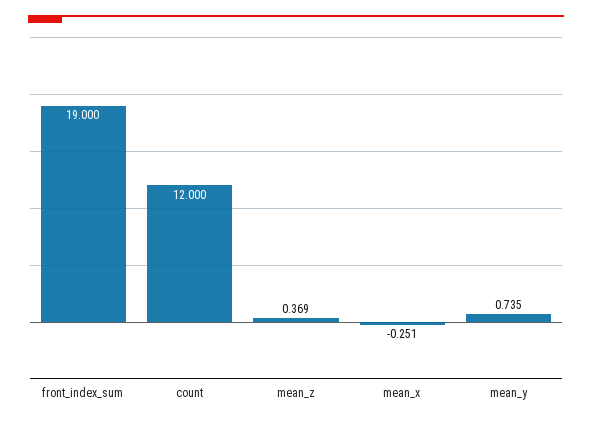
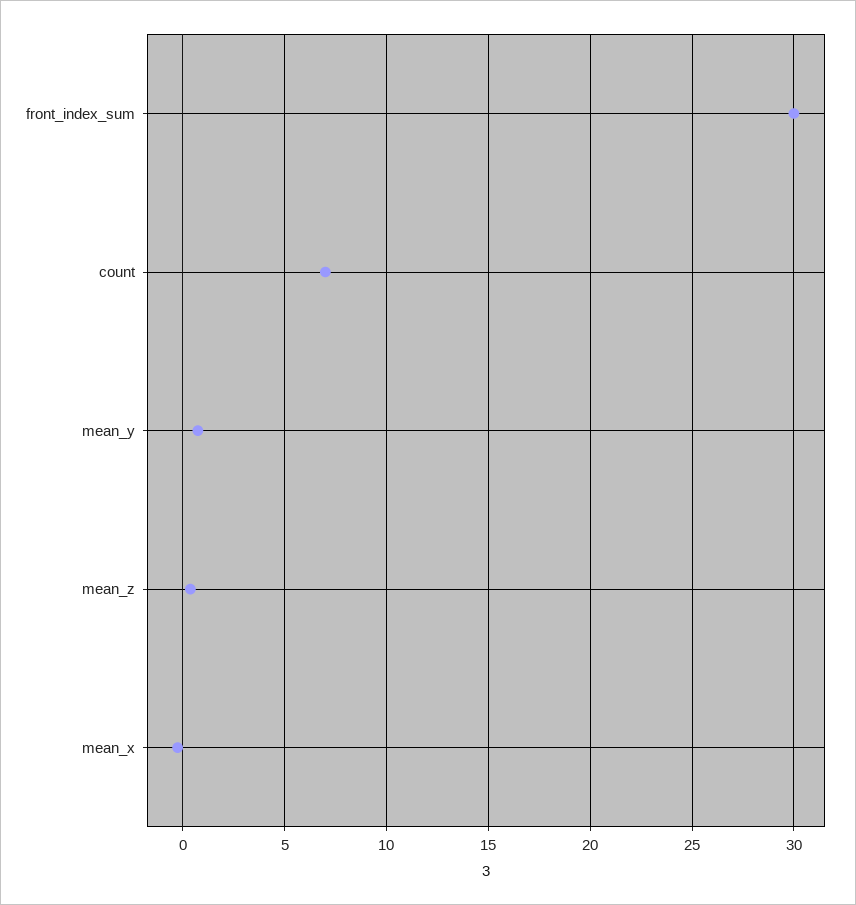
  {
-   "front_index_sum": 19,
+   "front_index_sum": 30,
-   "count": 12,
+   "count": 7,
    "mean_z": 0.369,
    "mean_x": -0.251,
    "mean_y": 0.735
  }

